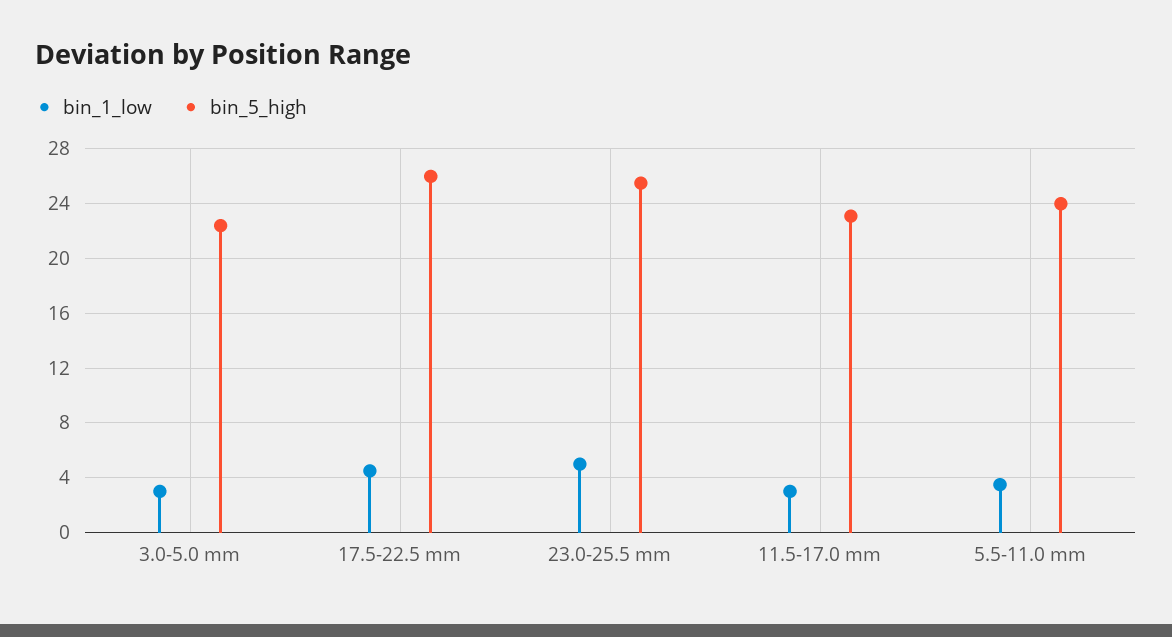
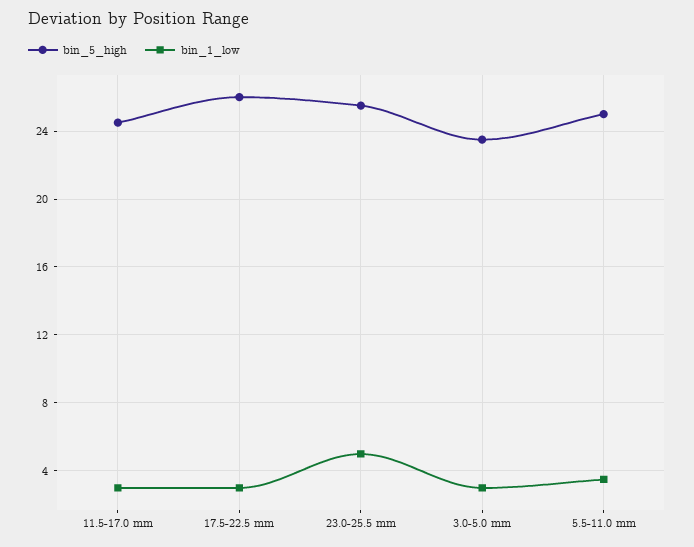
  {
    "bin_1_low": {
      "3.0-5.0 mm": 3,
-     "17.5-22.5 mm": 4.5,
+     "17.5-22.5 mm": 3,
      "23.0-25.5 mm": 5,
      "11.5-17.0 mm": 3,
      "5.5-11.0 mm": 3.5
    },
    "bin_5_high": {
-     "3.0-5.0 mm": 22.5,
+     "3.0-5.0 mm": 23.5,
      "17.5-22.5 mm": 26,
      "23.0-25.5 mm": 25.5,
-     "11.5-17.0 mm": 23,
+     "11.5-17.0 mm": 24.5,
-     "5.5-11.0 mm": 24
+     "5.5-11.0 mm": 25
    }
  }

